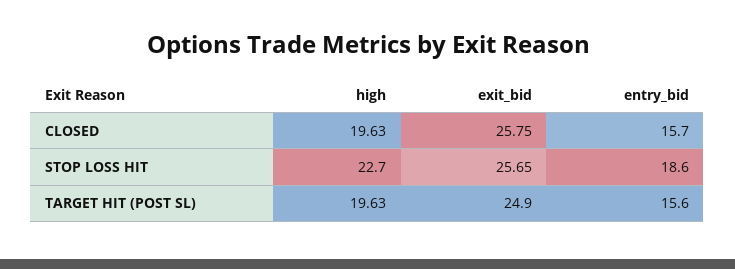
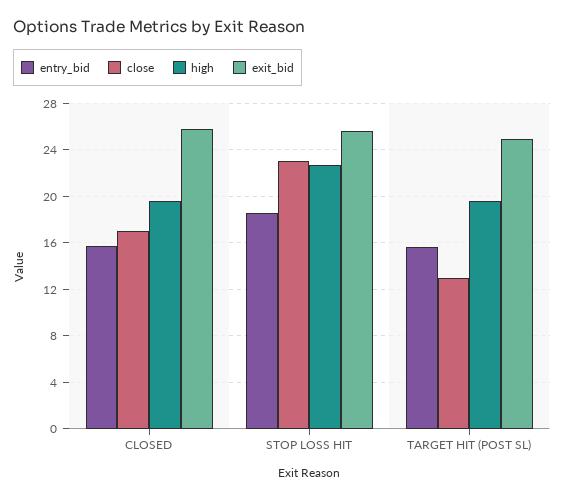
  {
    "high": {
      "CLOSED": 19.63,
      "STOP LOSS HIT": 22.7,
      "TARGET HIT (POST SL)": 19.63
    },
    "exit_bid": {
      "CLOSED": 25.75,
      "STOP LOSS HIT": 25.65,
      "TARGET HIT (POST SL)": 24.9
    },
    "entry_bid": {
      "CLOSED": 15.7,
      "STOP LOSS HIT": 18.6,
      "TARGET HIT (POST SL)": 15.6
-   }
+   },
+   "close": {
+     "CLOSED": 17,
+     "STOP LOSS HIT": 23,
+     "TARGET HIT (POST SL)": 13
+   }
  }

